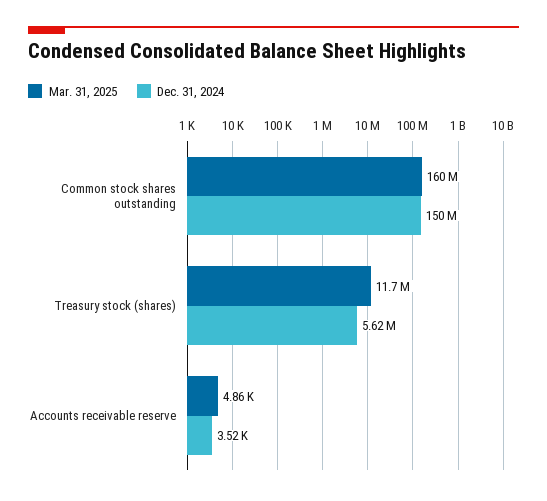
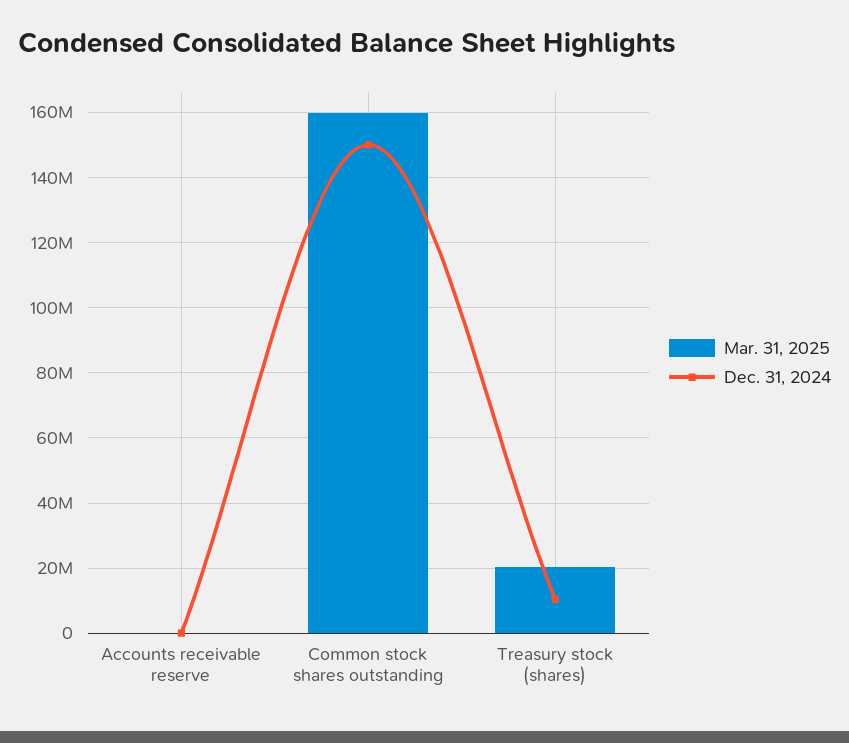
  {
    "Mar. 31, 2025": {
      "Common stock shares outstanding": 160000000,
-     "Treasury stock (shares)": 11700000,
+     "Treasury stock (shares)": 20000000,
      "Accounts receivable reserve": 4860
    },
    "Dec. 31, 2024": {
      "Common stock shares outstanding": 150000000,
-     "Treasury stock (shares)": 5620000,
+     "Treasury stock (shares)": 10000000,
      "Accounts receivable reserve": 3520
    }
  }

